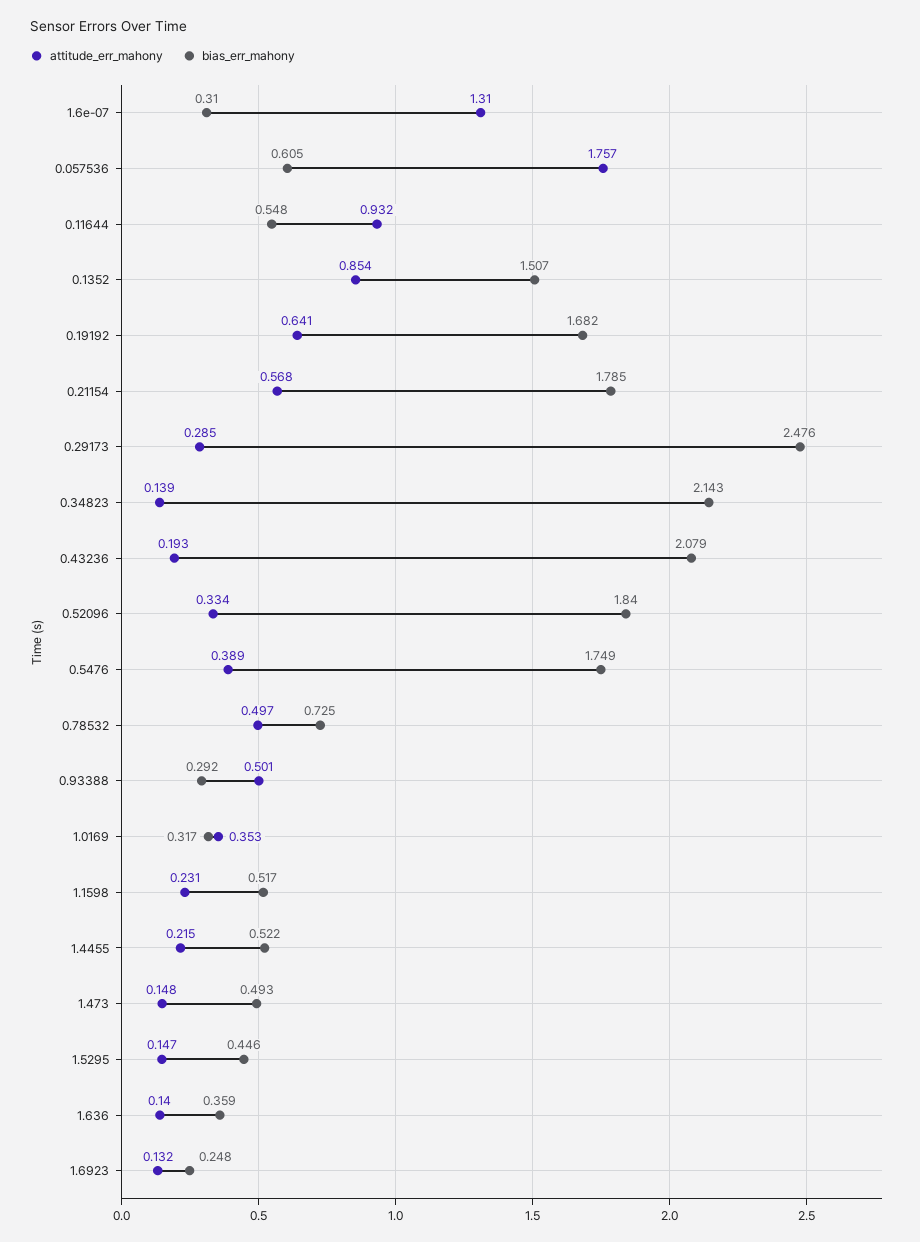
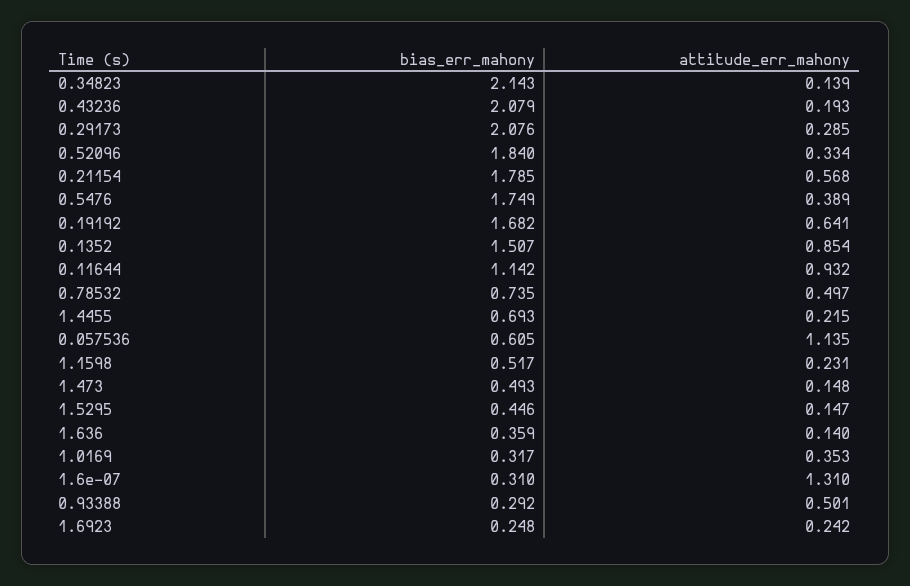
  {
    "attitude_err_mahony": {
      "1.6e-07": 1.31,
-     "0.057536": 1.757,
+     "0.057536": 1.135,
      "0.11644": 0.932,
      "0.1352": 0.854,
      "0.19192": 0.641,
      "0.21154": 0.568,
      "0.29173": 0.285,
      "0.34823": 0.139,
      "0.43236": 0.193,
      "0.52096": 0.334,
      "0.5476": 0.389,
      "0.78532": 0.497,
      "0.93388": 0.501,
      "1.0169": 0.353,
      "1.1598": 0.231,
      "1.4455": 0.215,
      "1.473": 0.148,
      "1.5295": 0.147,
      "1.636": 0.14,
-     "1.6923": 0.132
+     "1.6923": 0.242
    },
    "bias_err_mahony": {
      "1.6e-07": 0.31,
      "0.057536": 0.605,
-     "0.11644": 0.548,
+     "0.11644": 1.142,
      "0.1352": 1.507,
      "0.19192": 1.682,
      "0.21154": 1.785,
-     "0.29173": 2.476,
+     "0.29173": 2.076,
      "0.34823": 2.143,
      "0.43236": 2.079,
      "0.52096": 1.84,
      "0.5476": 1.749,
-     "0.78532": 0.725,
+     "0.78532": 0.735,
      "0.93388": 0.292,
      "1.0169": 0.317,
      "1.1598": 0.517,
-     "1.4455": 0.522,
+     "1.4455": 0.693,
      "1.473": 0.493,
      "1.5295": 0.446,
      "1.636": 0.359,
      "1.6923": 0.248
    }
  }

